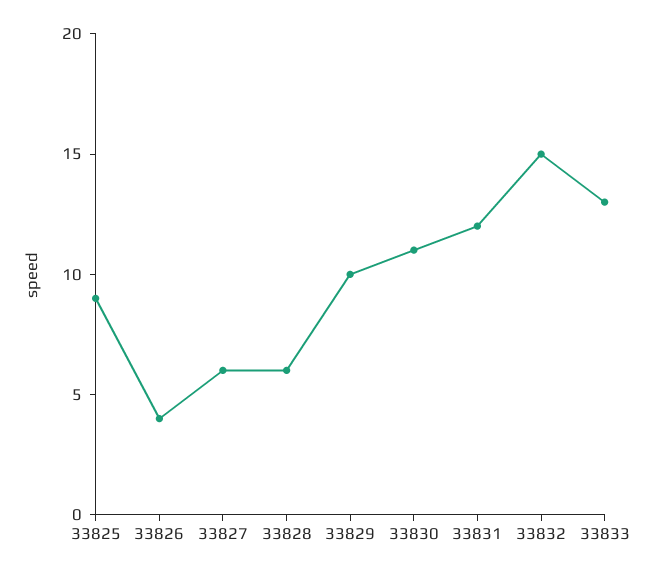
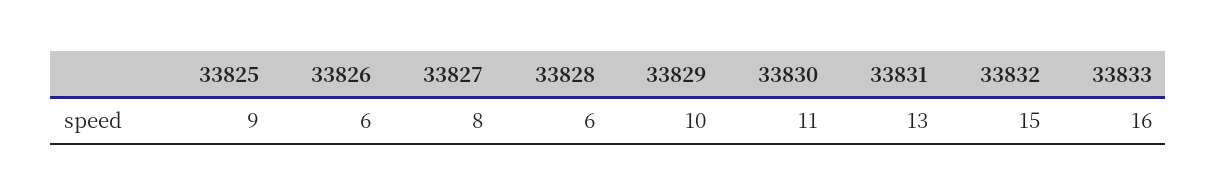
  {
    "33825": 9,
-   "33826": 4,
+   "33826": 6,
-   "33827": 6,
+   "33827": 8,
    "33828": 6,
    "33829": 10,
    "33830": 11,
-   "33831": 12,
+   "33831": 13,
    "33832": 15,
-   "33833": 13
+   "33833": 16
  }

